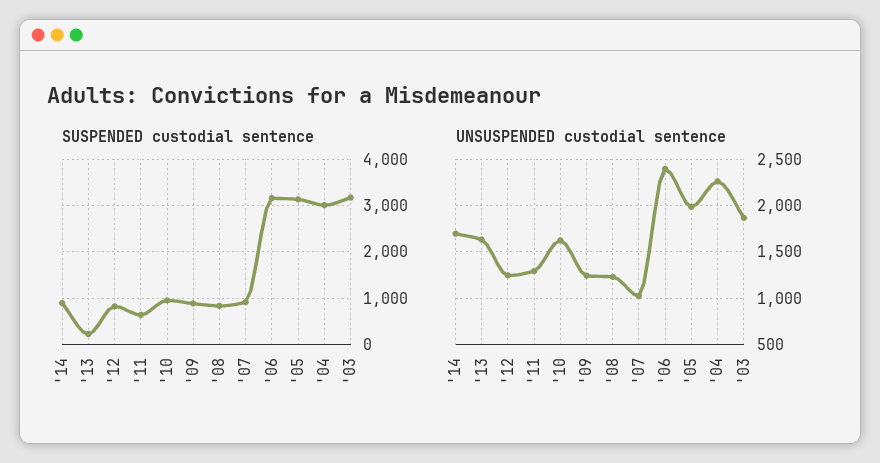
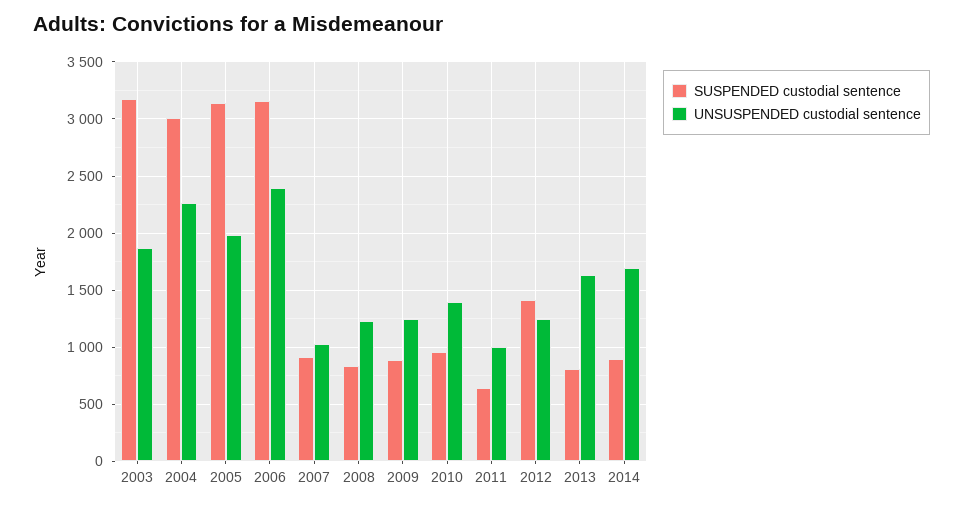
  {
    "SUSPENDED custodial sentence": {
      "'14": 900,
-     "'13": 200,
+     "'13": 800,
-     "'12": 800,
+     "'12": 1400,
      "'11": 600,
      "'10": 1000,
      "'09": 900,
      "'08": 800,
      "'07": 900,
      "'06": 3200,
      "'05": 3100,
      "'04": 3000,
      "'03": 3200
    },
    "UNSUSPENDED custodial sentence": {
      "'14": 1700,
      "'13": 1600,
      "'12": 1200,
-     "'11": 1300,
+     "'11": 1000,
-     "'10": 1600,
+     "'10": 1400,
      "'09": 1200,
      "'08": 1200,
      "'07": 1000,
      "'06": 2400,
      "'05": 2000,
      "'04": 2300,
      "'03": 1900
    }
  }

